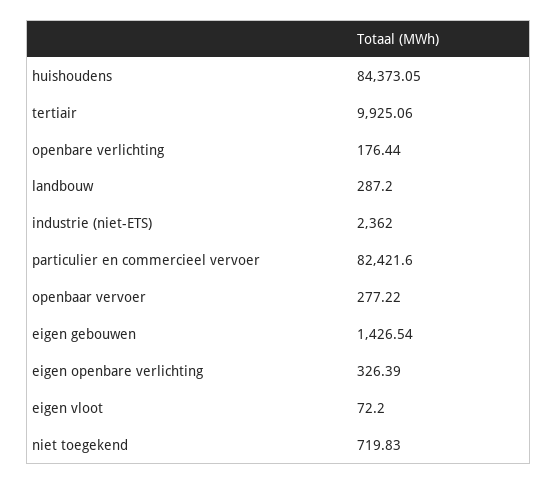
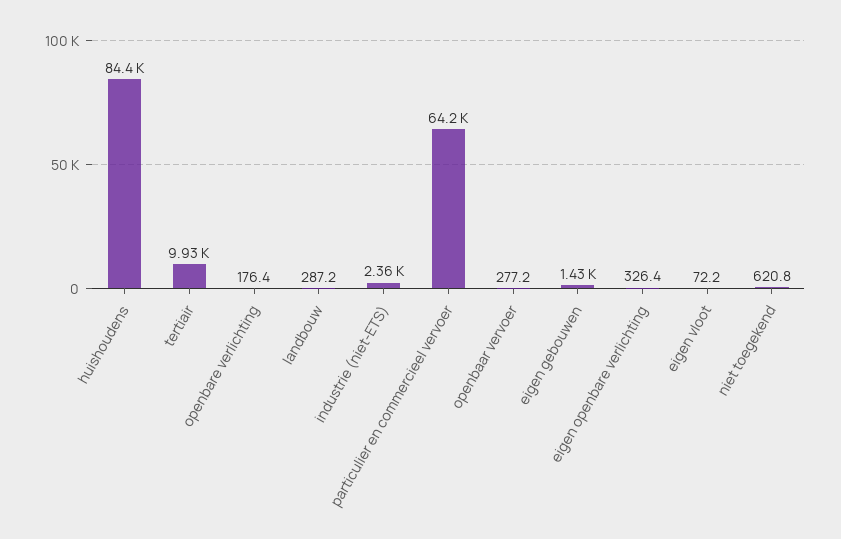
  {
    "huishoudens": 84373.05,
    "tertiair": 9925.06,
    "openbare verlichting": 176.44,
    "landbouw": 287.2,
    "industrie (niet-ETS)": 2362,
-   "particulier en commercieel vervoer": 82421.6,
+   "particulier en commercieel vervoer": 64200,
    "openbaar vervoer": 277.22,
    "eigen gebouwen": 1426.54,
    "eigen openbare verlichting": 326.39,
    "eigen vloot": 72.2,
-   "niet toegekend": 719.83
+   "niet toegekend": 620.8
  }

